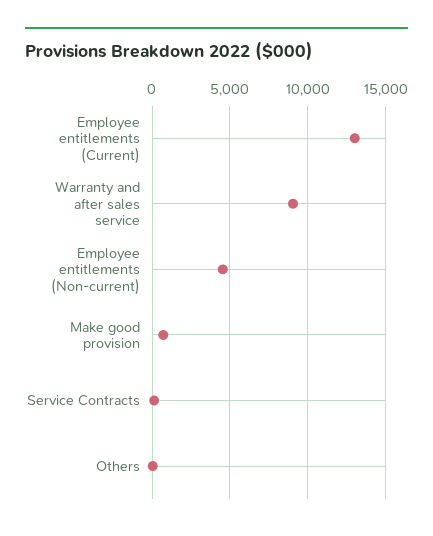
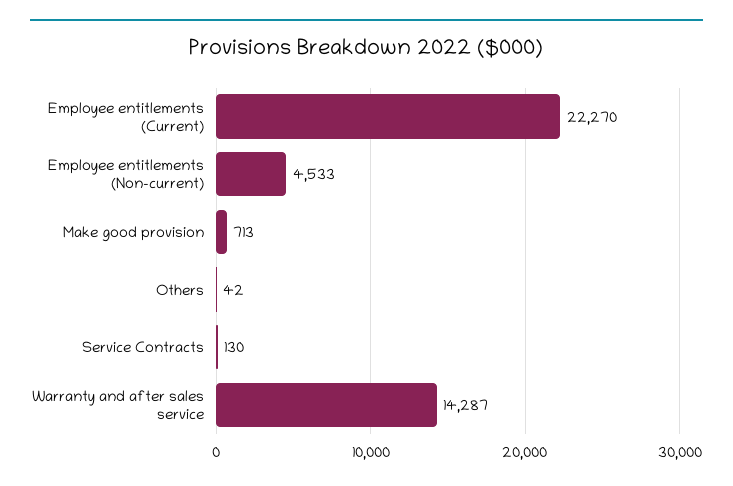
  {
-   "Employee entitlements (Current)": 13000,
+   "Employee entitlements (Current)": 22270,
-   "Warranty and after sales service": 9000,
+   "Warranty and after sales service": 14287,
    "Employee entitlements (Non-current)": 4533,
    "Make good provision": 713,
    "Service Contracts": 130,
    "Others": 42
  }

